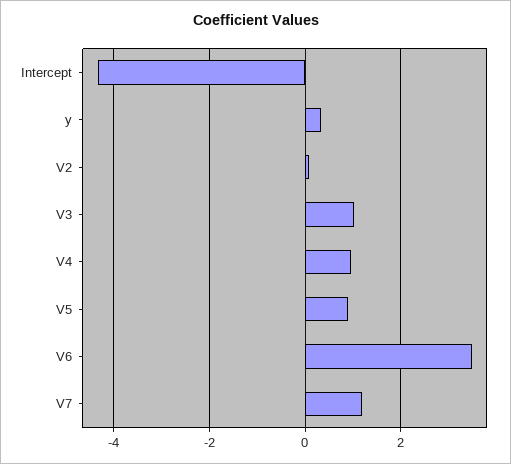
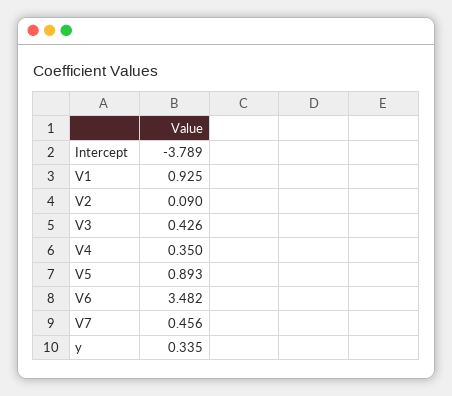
  {
-   "Intercept": -4.4,
+   "Intercept": -3.789,
    "y": 0.335,
    "V2": 0.09,
-   "V3": 1,
+   "V3": 0.426,
-   "V4": 1,
+   "V4": 0.35,
    "V5": 0.893,
    "V6": 3.482,
-   "V7": 1.2
+   "V7": 0.456,
+   "V1": 0.925
  }

